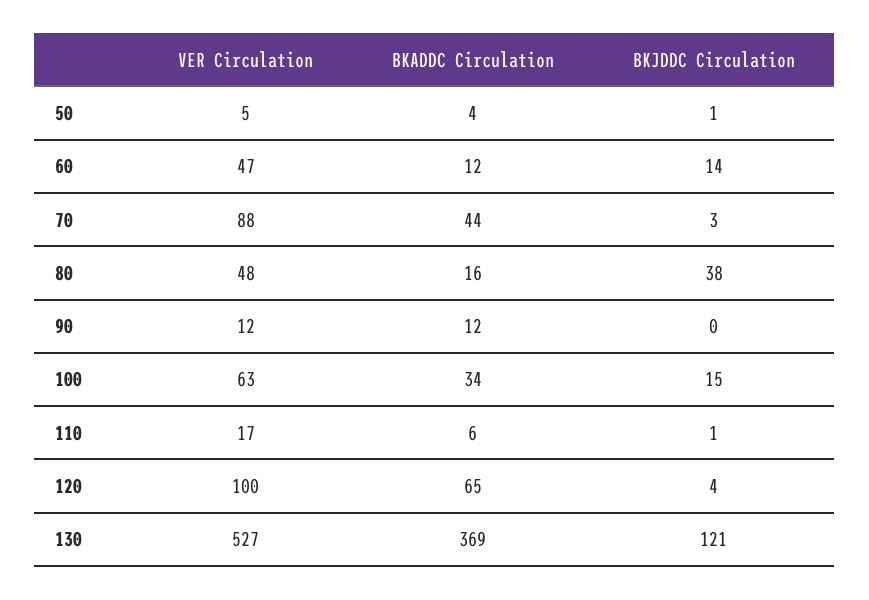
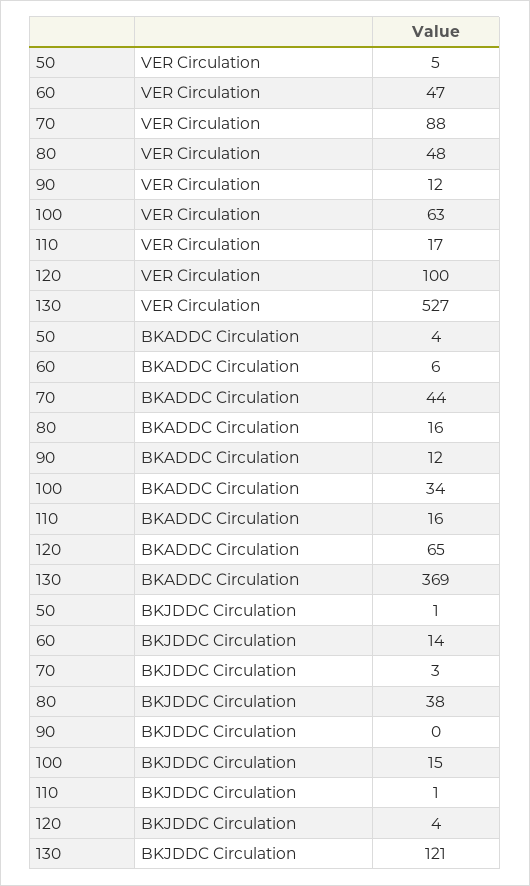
  {
    "VER Circulation": {
      "50": 5,
      "60": 47,
      "70": 88,
      "80": 48,
      "90": 12,
      "100": 63,
      "110": 17,
      "120": 100,
      "130": 527
    },
    "BKADDC Circulation": {
      "50": 4,
-     "60": 12,
+     "60": 6,
      "70": 44,
      "80": 16,
      "90": 12,
      "100": 34,
-     "110": 6,
+     "110": 16,
      "120": 65,
      "130": 369
    },
    "BKJDDC Circulation": {
      "50": 1,
      "60": 14,
      "70": 3,
      "80": 38,
      "90": 0,
      "100": 15,
      "110": 1,
      "120": 4,
      "130": 121
    }
  }

